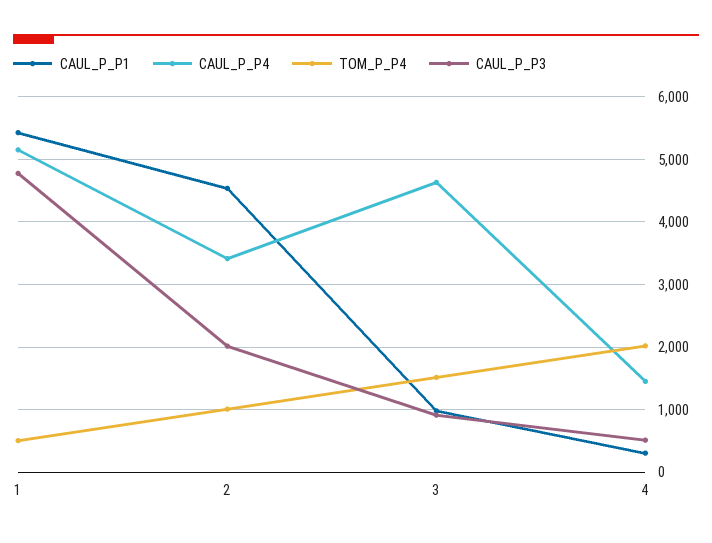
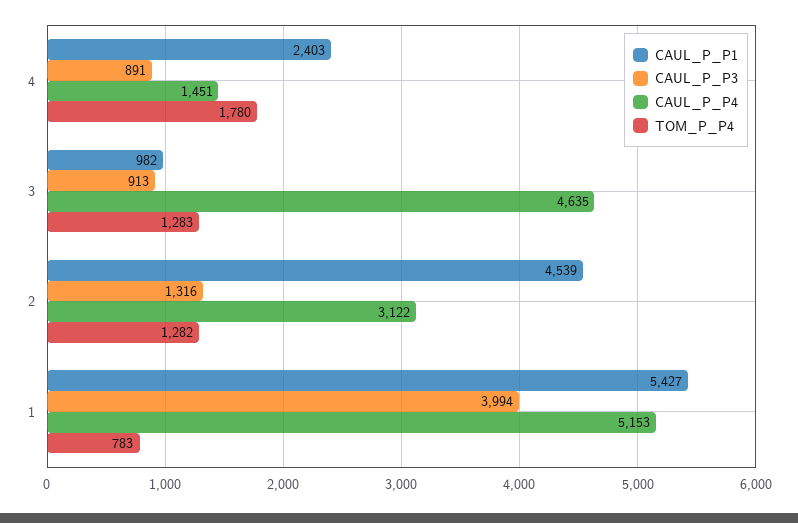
  {
    "CAUL_P_P1": {
      "1": 5427,
      "2": 4539,
      "3": 982,
-     "4": 300
+     "4": 2403
    },
    "CAUL_P_P4": {
      "1": 5153,
-     "2": 3400,
+     "2": 3122,
      "3": 4635,
      "4": 1451
    },
    "TOM_P_P4": {
-     "1": 500,
+     "1": 783,
-     "2": 1000,
+     "2": 1282,
-     "3": 1500,
+     "3": 1283,
-     "4": 2000
+     "4": 1780
    },
    "CAUL_P_P3": {
-     "1": 4800,
+     "1": 3994,
-     "2": 2000,
+     "2": 1316,
      "3": 913,
-     "4": 500
+     "4": 891
    }
  }

